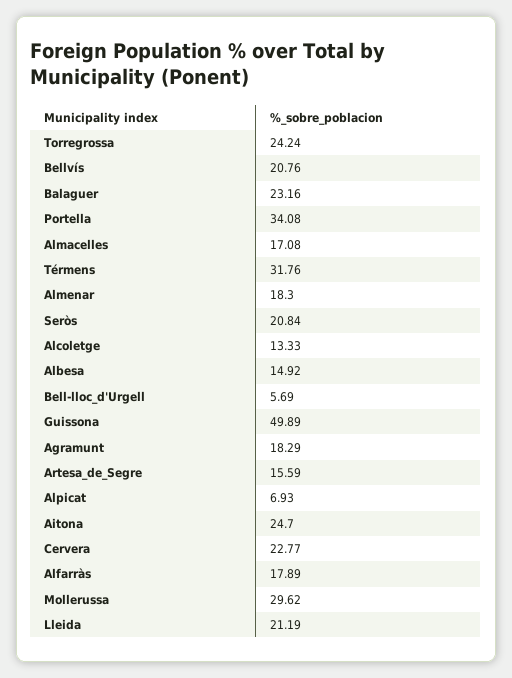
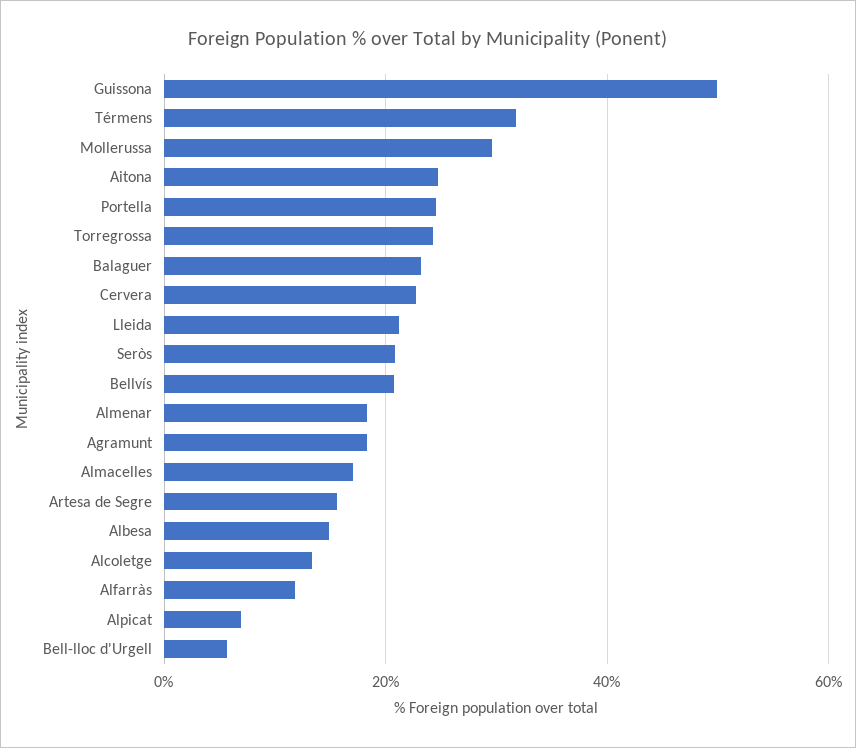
  {
    "Torregrossa": 24.24,
    "Bellvís": 20.76,
    "Balaguer": 23.16,
-   "Portella": 34.08,
+   "Portella": 24,
    "Almacelles": 17.08,
    "Térmens": 31.76,
    "Almenar": 18.3,
    "Seròs": 20.84,
    "Alcoletge": 13.33,
    "Albesa": 14.92,
    "Bell-lloc_d'Urgell": 5.69,
    "Guissona": 49.89,
    "Agramunt": 18.29,
    "Artesa_de_Segre": 15.59,
    "Alpicat": 6.93,
    "Aitona": 24.7,
    "Cervera": 22.77,
-   "Alfarràs": 17.89,
+   "Alfarràs": 12,
    "Mollerussa": 29.62,
    "Lleida": 21.19
  }

